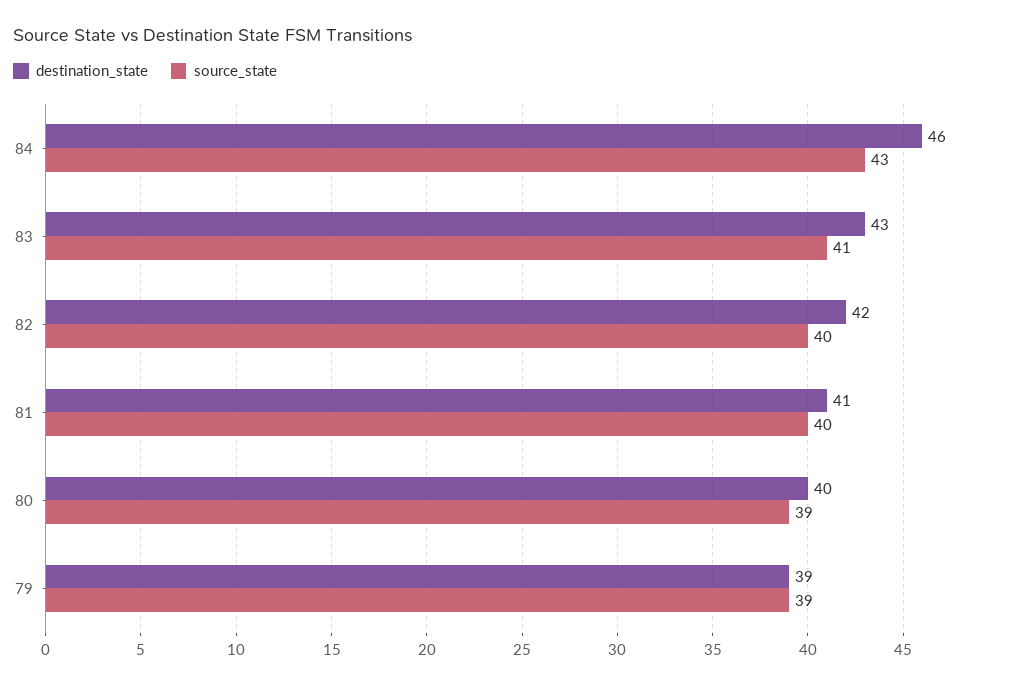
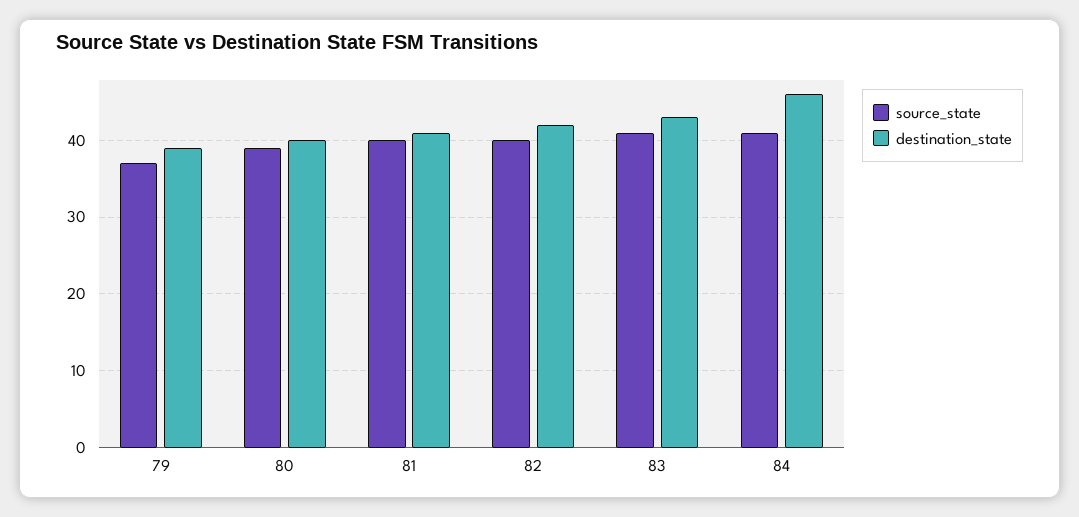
  {
    "destination_state": {
      "84": 46,
      "83": 43,
      "82": 42,
      "81": 41,
      "80": 40,
      "79": 39
    },
    "source_state": {
-     "84": 43,
+     "84": 41,
      "83": 41,
      "82": 40,
      "81": 40,
      "80": 39,
-     "79": 39
+     "79": 37
    }
  }

